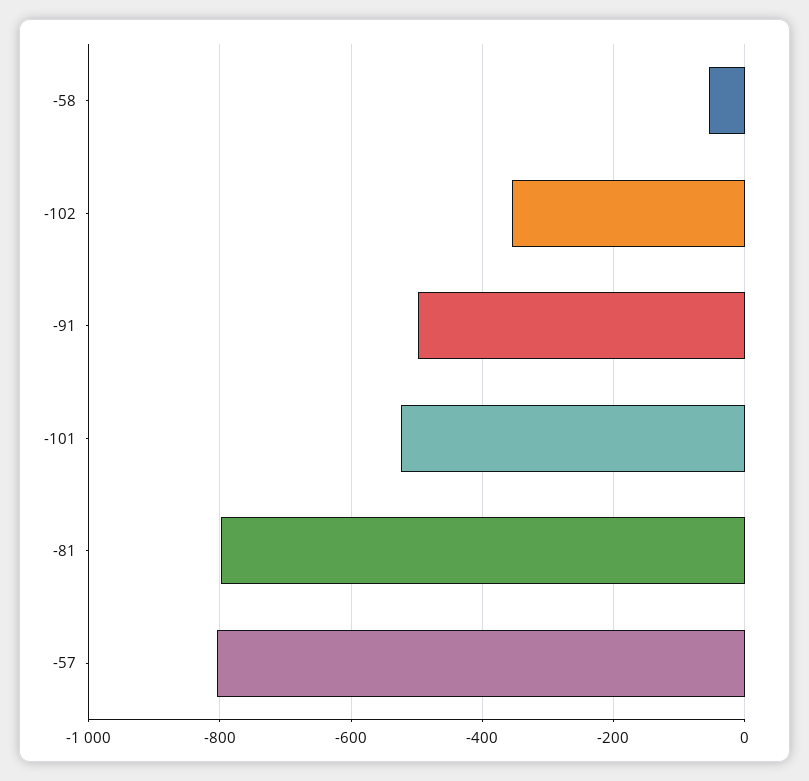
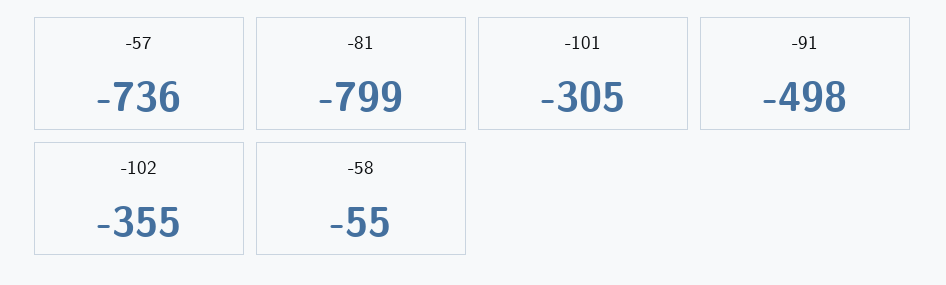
  {
    "-58": -55,
    "-102": -355,
    "-91": -498,
-   "-101": -520,
+   "-101": -305,
    "-81": -799,
-   "-57": -800
+   "-57": -736
  }

